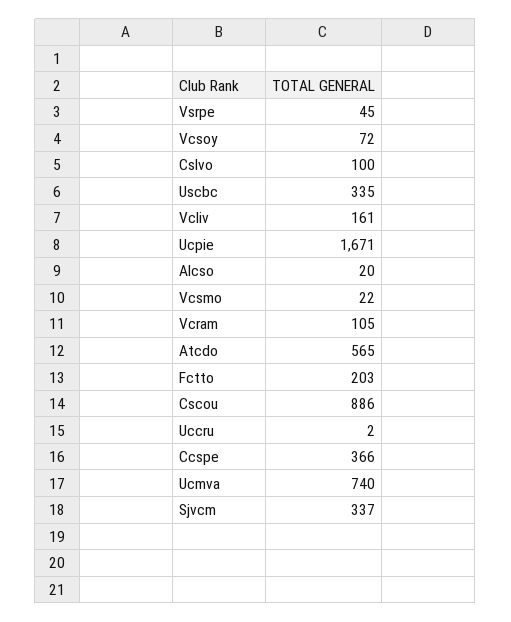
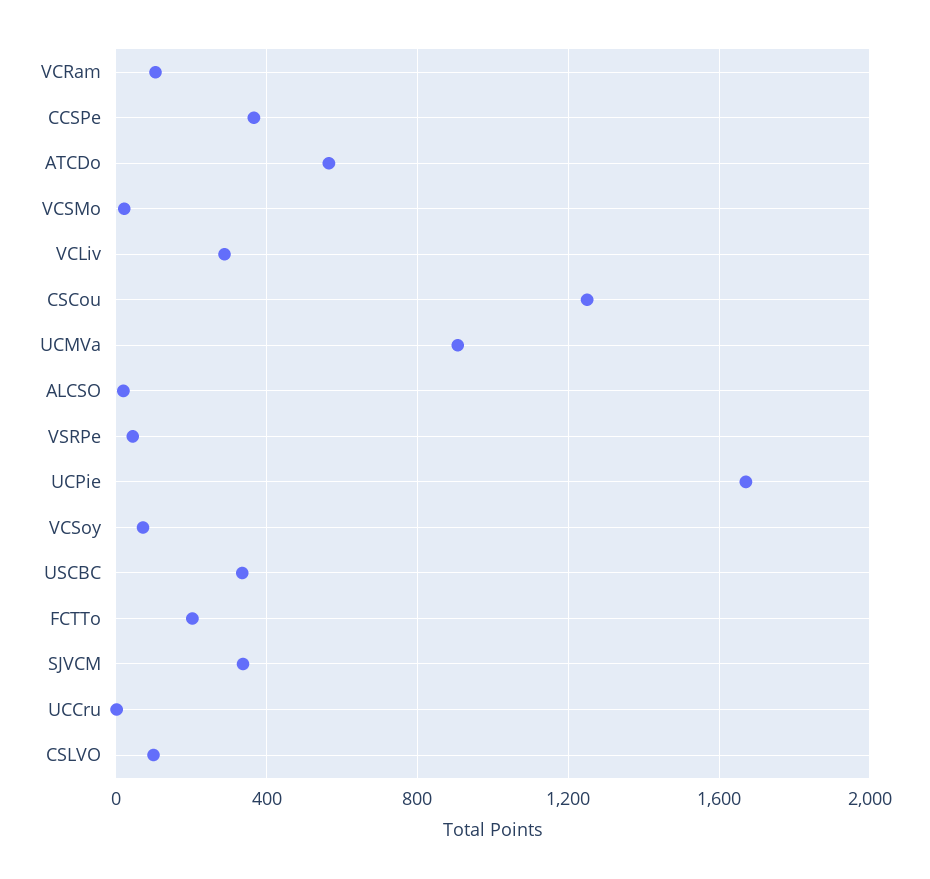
  {
    "Vsrpe": 45,
    "Vcsoy": 72,
    "Cslvo": 100,
    "Uscbc": 335,
-   "Vcliv": 161,
+   "Vcliv": 300,
    "Ucpie": 1671,
    "Alcso": 20,
    "Vcsmo": 22,
    "Vcram": 105,
    "Atcdo": 565,
    "Fctto": 203,
-   "Cscou": 886,
+   "Cscou": 1250,
    "Uccru": 2,
    "Ccspe": 366,
-   "Ucmva": 740,
+   "Ucmva": 900,
    "Sjvcm": 337
  }

